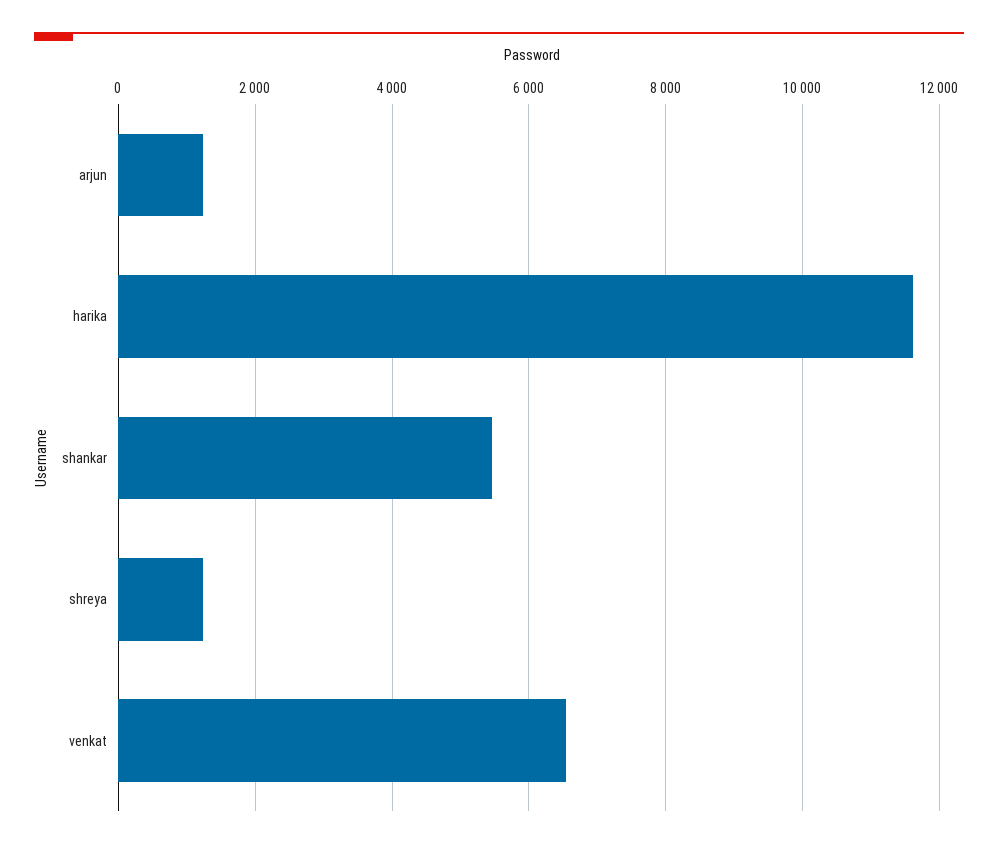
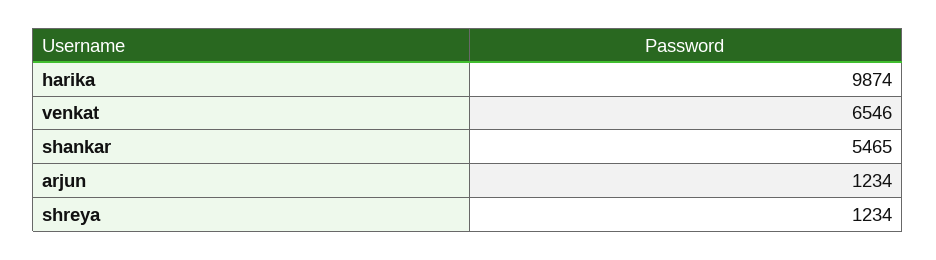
  {
    "arjun": 1234,
-   "harika": 11600,
+   "harika": 9874,
    "shankar": 5465,
    "shreya": 1234,
    "venkat": 6546
  }

